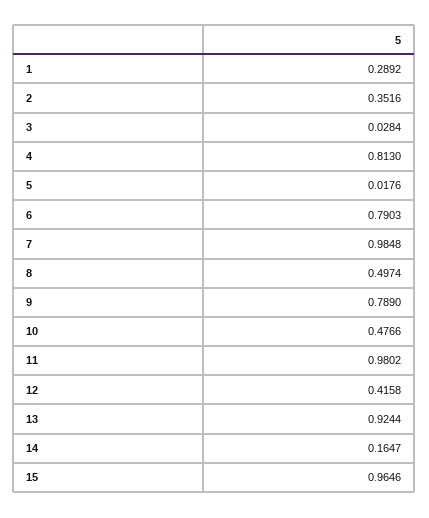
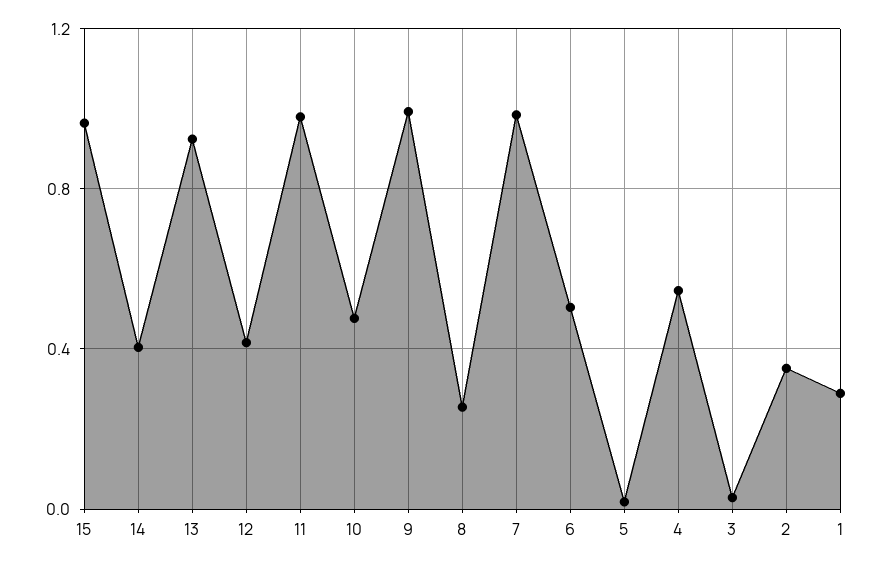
  {
    "1": 0.2892,
    "2": 0.3516,
    "3": 0.0284,
-   "4": 0.813,
+   "4": 0.55,
    "5": 0.0176,
-   "6": 0.7903,
+   "6": 0.5,
    "7": 0.9848,
-   "8": 0.4974,
+   "8": 0.25,
-   "9": 0.789,
+   "9": 1,
    "10": 0.4766,
    "11": 0.9802,
    "12": 0.4158,
    "13": 0.9244,
-   "14": 0.1647,
+   "14": 0.4,
    "15": 0.9646
  }

